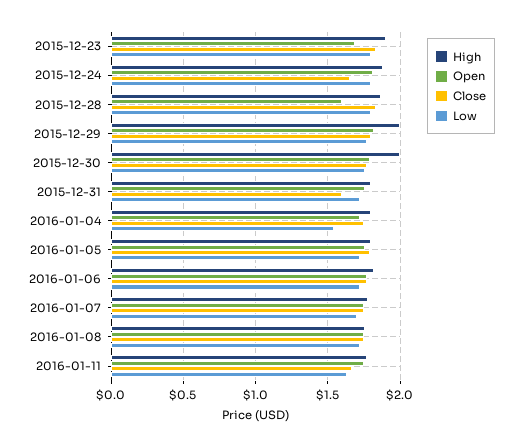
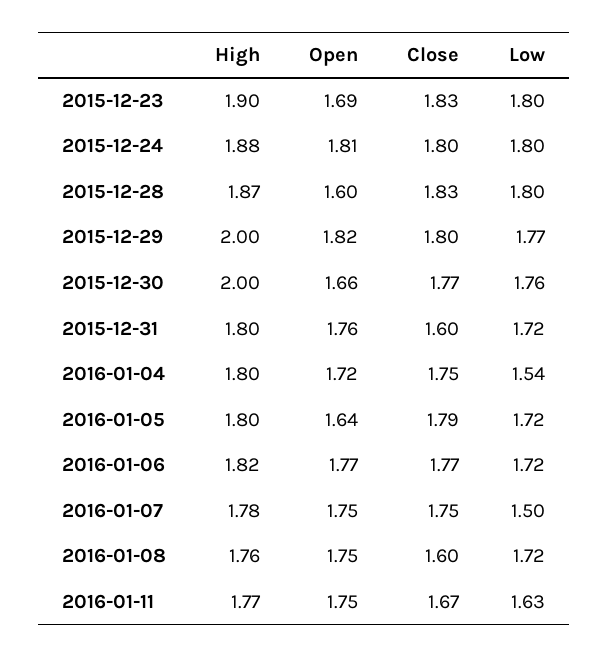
  {
    "High": {
      "2015-12-23": 1.9,
      "2015-12-24": 1.88,
      "2015-12-28": 1.87,
      "2015-12-29": 2,
      "2015-12-30": 2,
      "2015-12-31": 1.8,
      "2016-01-04": 1.8,
      "2016-01-05": 1.8,
      "2016-01-06": 1.82,
      "2016-01-07": 1.78,
      "2016-01-08": 1.76,
      "2016-01-11": 1.77
    },
    "Open": {
      "2015-12-23": 1.69,
      "2015-12-24": 1.81,
      "2015-12-28": 1.6,
      "2015-12-29": 1.82,
-     "2015-12-30": 1.8,
+     "2015-12-30": 1.66,
      "2015-12-31": 1.76,
      "2016-01-04": 1.72,
-     "2016-01-05": 1.75,
+     "2016-01-05": 1.64,
      "2016-01-06": 1.77,
      "2016-01-07": 1.75,
      "2016-01-08": 1.75,
      "2016-01-11": 1.75
    },
    "Close": {
      "2015-12-23": 1.83,
-     "2015-12-24": 1.65,
+     "2015-12-24": 1.8,
      "2015-12-28": 1.83,
      "2015-12-29": 1.8,
      "2015-12-30": 1.77,
      "2015-12-31": 1.6,
      "2016-01-04": 1.75,
      "2016-01-05": 1.79,
      "2016-01-06": 1.77,
      "2016-01-07": 1.75,
-     "2016-01-08": 1.75,
+     "2016-01-08": 1.6,
      "2016-01-11": 1.67
    },
    "Low": {
      "2015-12-23": 1.8,
      "2015-12-24": 1.8,
      "2015-12-28": 1.8,
      "2015-12-29": 1.77,
      "2015-12-30": 1.76,
      "2015-12-31": 1.72,
      "2016-01-04": 1.54,
      "2016-01-05": 1.72,
      "2016-01-06": 1.72,
-     "2016-01-07": 1.7,
+     "2016-01-07": 1.5,
      "2016-01-08": 1.72,
      "2016-01-11": 1.63
    }
  }

